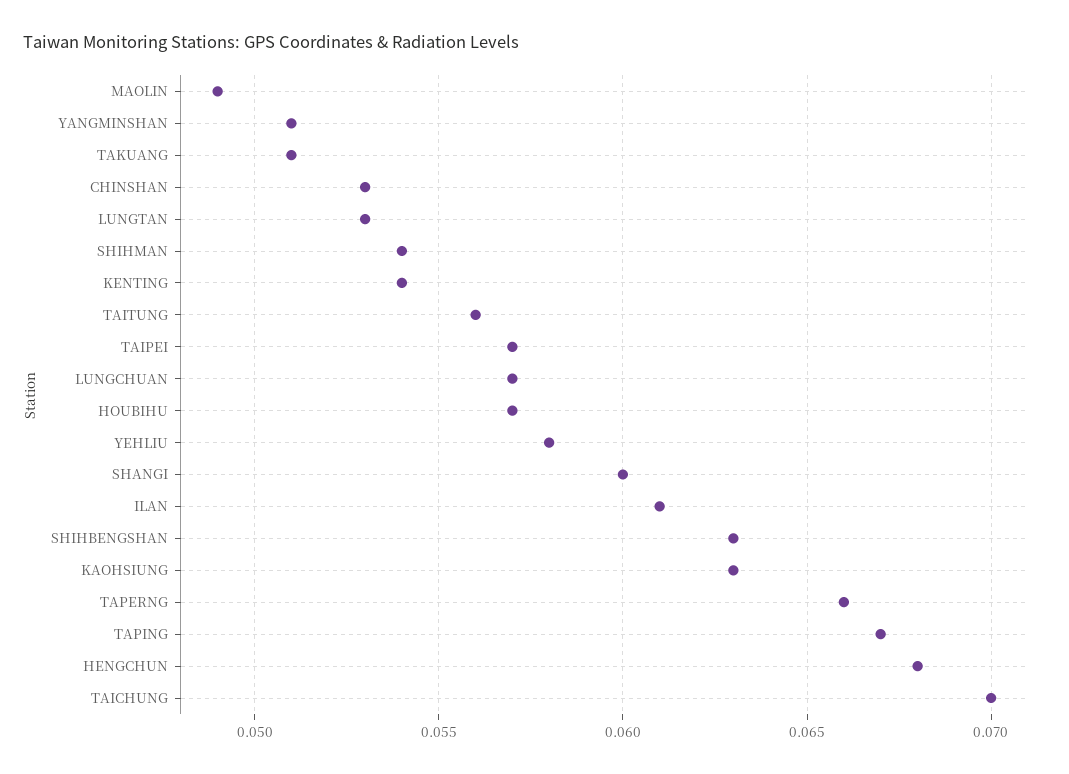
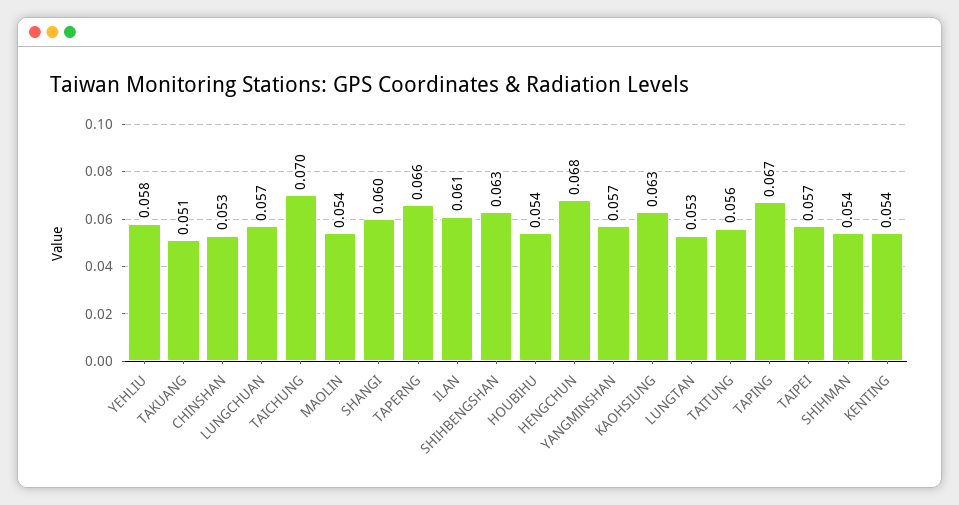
  {
-   "MAOLIN": 0.049,
+   "MAOLIN": 0.054,
-   "YANGMINSHAN": 0.051,
+   "YANGMINSHAN": 0.057,
    "TAKUANG": 0.051,
    "CHINSHAN": 0.053,
    "LUNGTAN": 0.053,
    "SHIHMAN": 0.054,
    "KENTING": 0.054,
    "TAITUNG": 0.056,
    "TAIPEI": 0.057,
    "LUNGCHUAN": 0.057,
-   "HOUBIHU": 0.057,
+   "HOUBIHU": 0.054,
    "YEHLIU": 0.058,
    "SHANGI": 0.06,
    "ILAN": 0.061,
    "SHIHBENGSHAN": 0.063,
    "KAOHSIUNG": 0.063,
    "TAPERNG": 0.066,
    "TAPING": 0.067,
    "HENGCHUN": 0.068,
    "TAICHUNG": 0.07
  }

